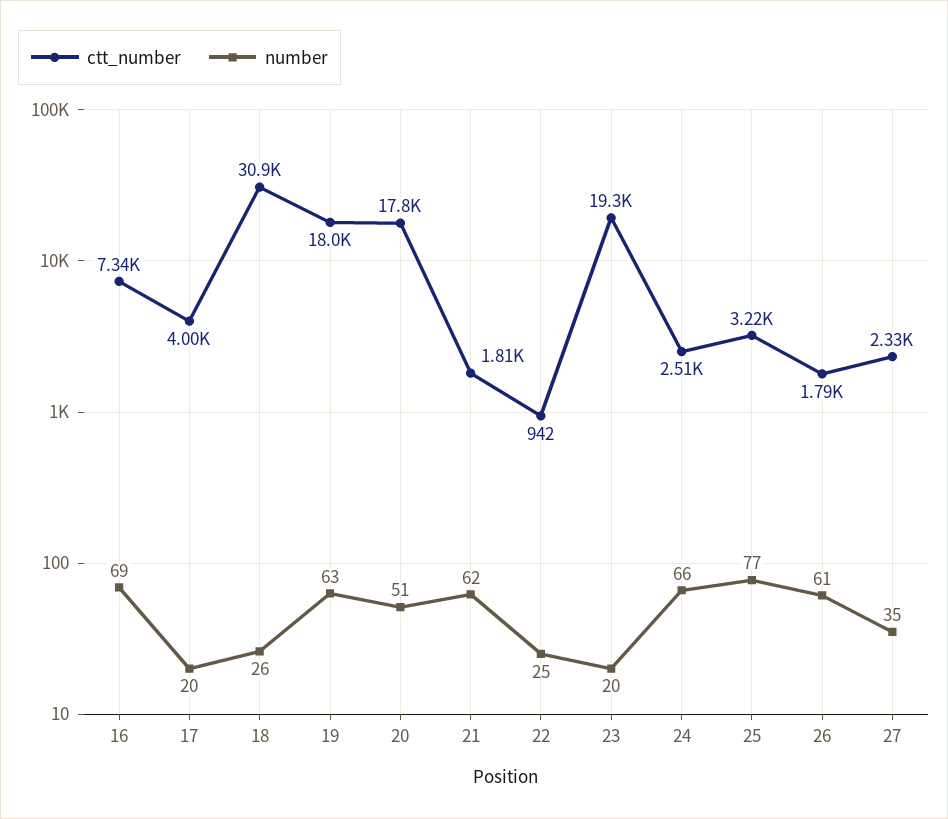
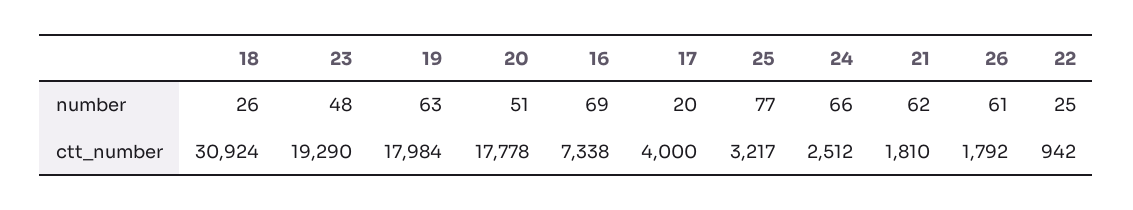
  {
    "ctt_number": {
      "16": 7338,
      "17": 4000,
      "18": 30924,
      "19": 17984,
      "20": 17778,
      "21": 1810,
      "22": 942,
      "23": 19290,
      "24": 2512,
      "25": 3217,
-     "26": 1792,
+     "26": 1792
-     "27": 2330
    },
    "number": {
      "16": 69,
      "17": 20,
      "18": 26,
      "19": 63,
      "20": 51,
      "21": 62,
      "22": 25,
-     "23": 20,
+     "23": 48,
      "24": 66,
      "25": 77,
-     "26": 61,
+     "26": 61
-     "27": 35
    }
  }

